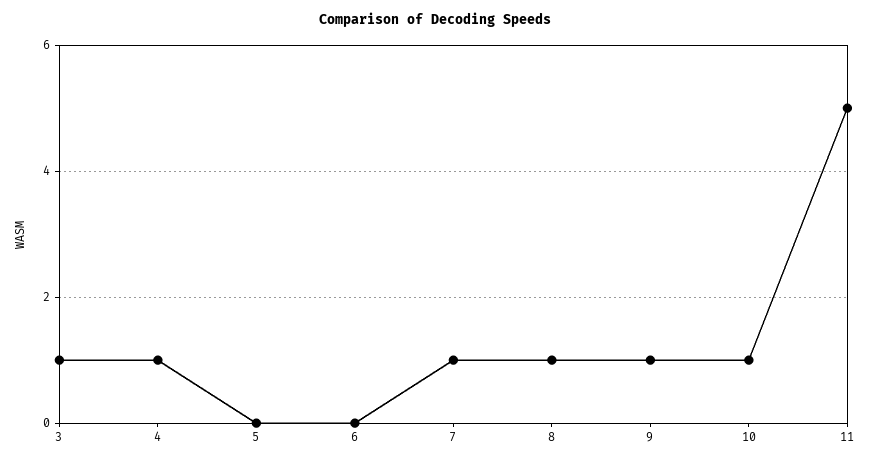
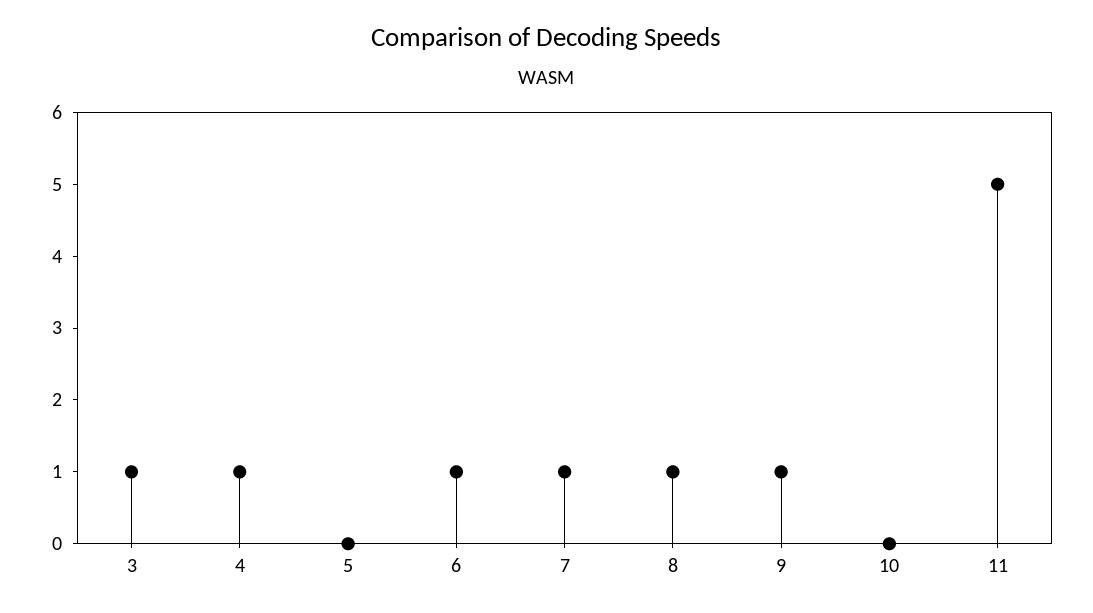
  {
    "3": 1,
    "4": 1,
    "5": 0,
-   "6": 0,
+   "6": 1,
    "7": 1,
    "8": 1,
    "9": 1,
-   "10": 1,
+   "10": 0,
    "11": 5
  }

